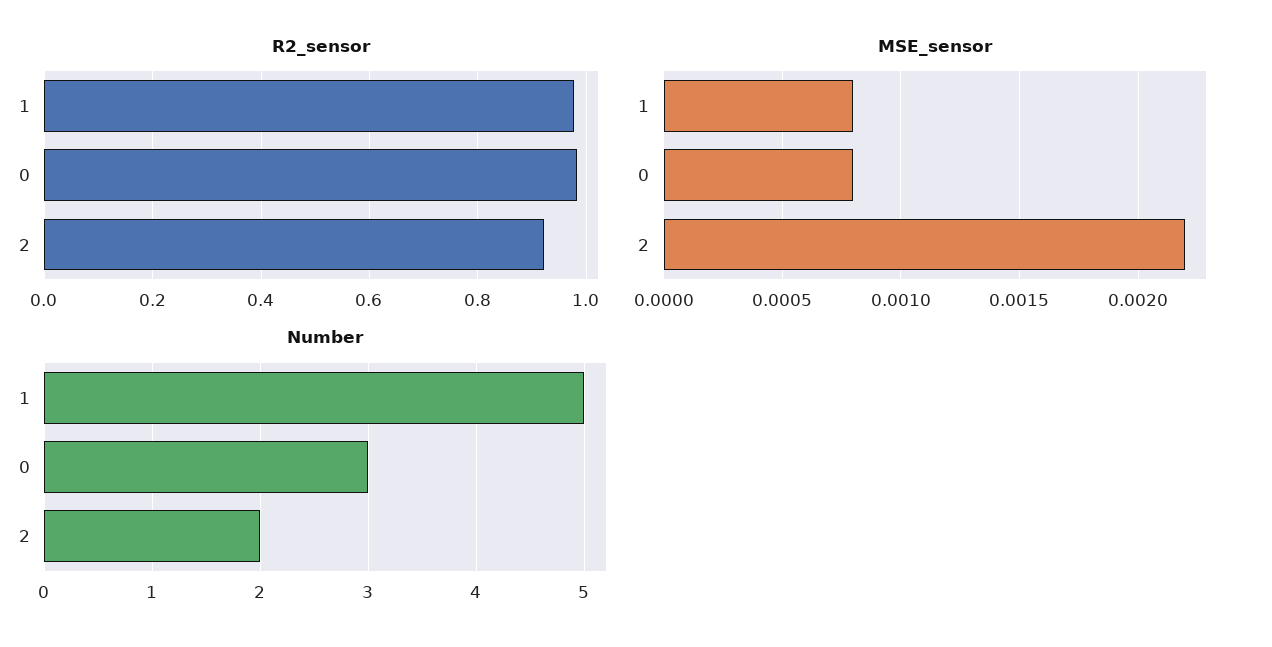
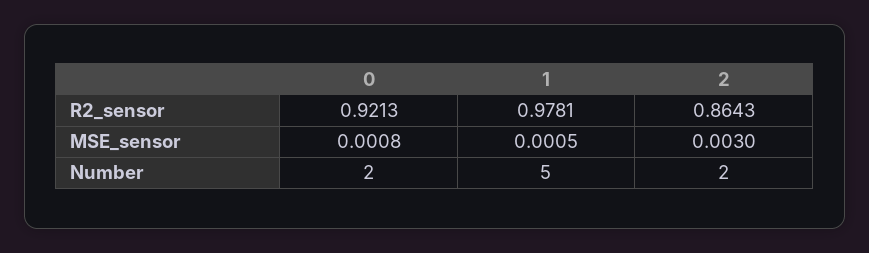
  {
    "R2_sensor": {
      "1": 0.9781,
-     "0": 0.98,
+     "0": 0.9213,
-     "2": 0.92
+     "2": 0.8643
    },
    "MSE_sensor": {
-     "1": 0.0008,
+     "1": 0.0005,
      "0": 0.0008,
-     "2": 0.0022
+     "2": 0.003
    },
    "Number": {
      "1": 5,
-     "0": 3,
+     "0": 2,
      "2": 2
    }
  }

